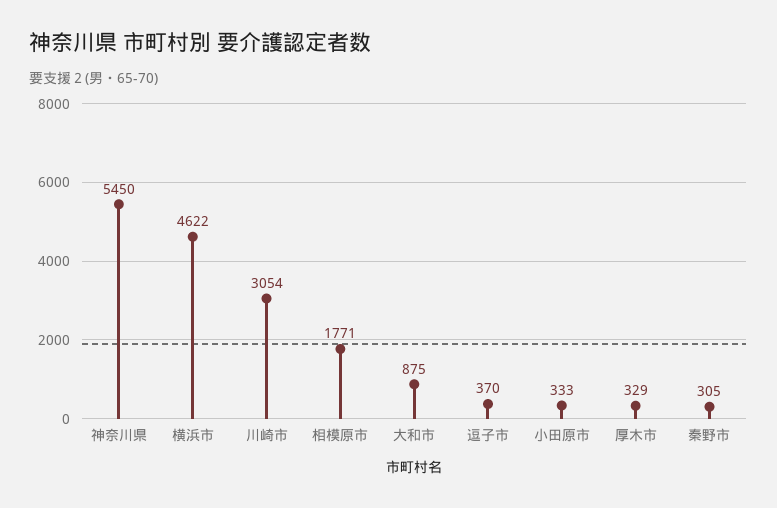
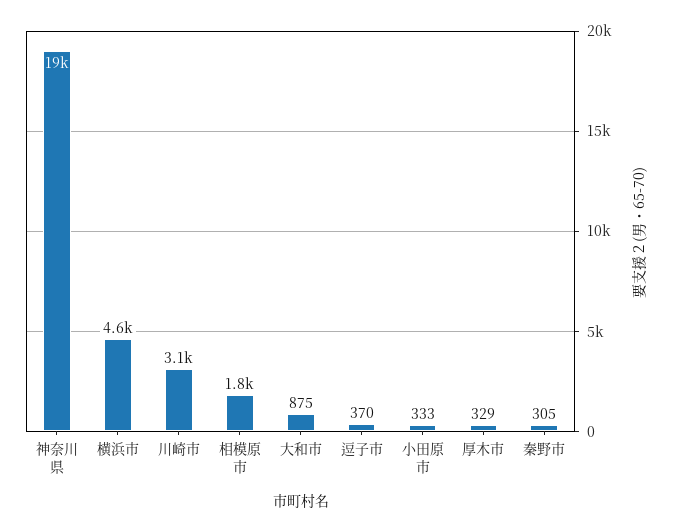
  {
-   "神奈川県": 5450,
+   "神奈川県": 19000,
    "横浜市": 4622,
    "川崎市": 3054,
    "相模原市": 1771,
    "大和市": 875,
    "逗子市": 370,
    "小田原市": 333,
    "厚木市": 329,
    "秦野市": 305
  }

